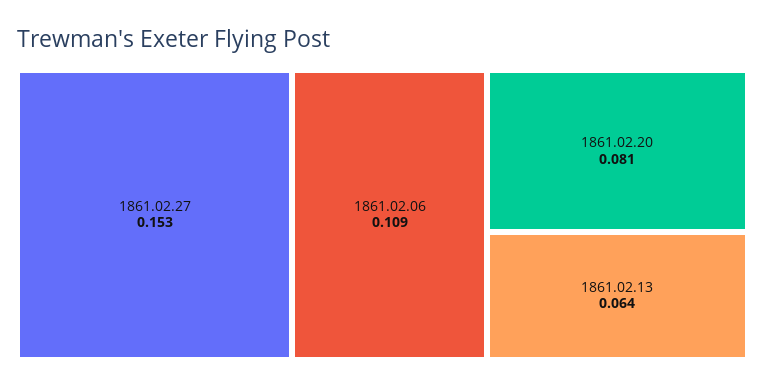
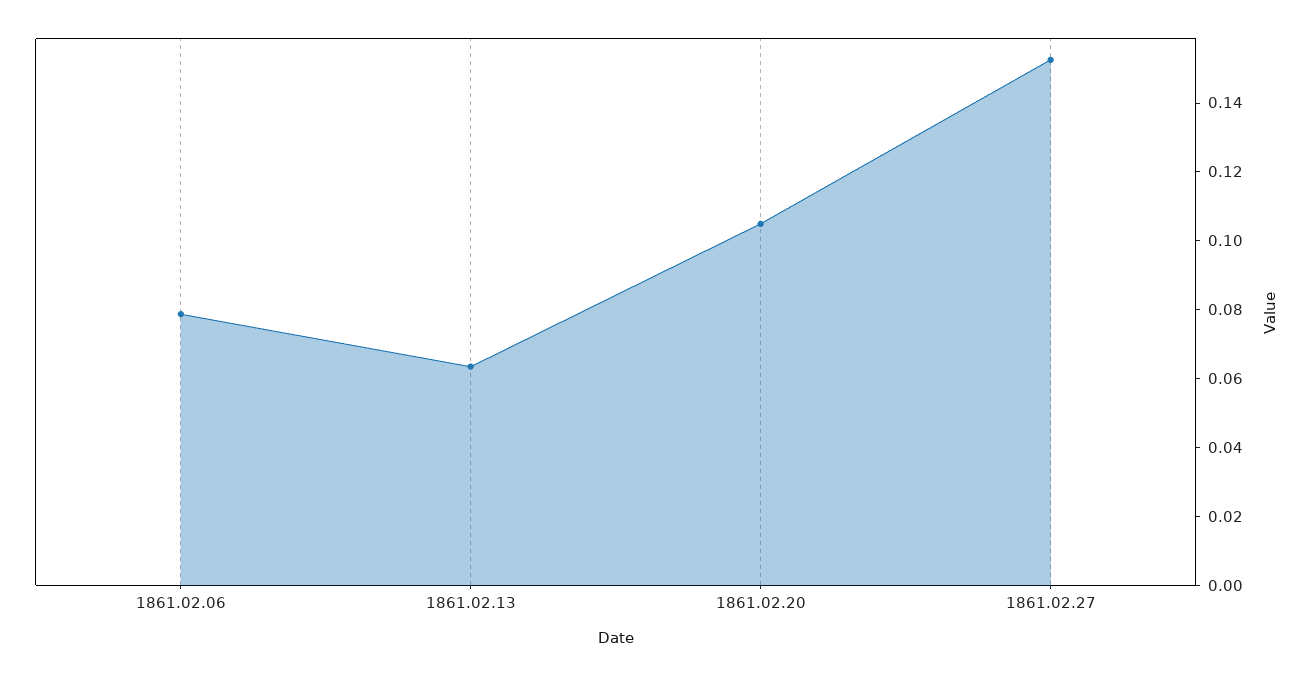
  {
    "1861.02.27": 0.153,
-   "1861.02.06": 0.109,
+   "1861.02.06": 0.08,
-   "1861.02.20": 0.081,
+   "1861.02.20": 0.105,
    "1861.02.13": 0.064
  }

